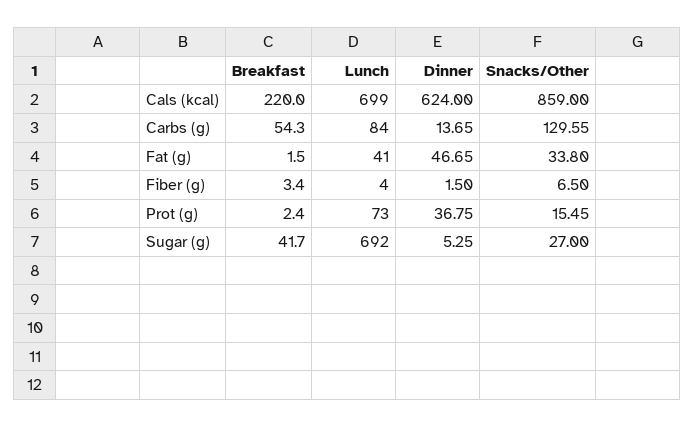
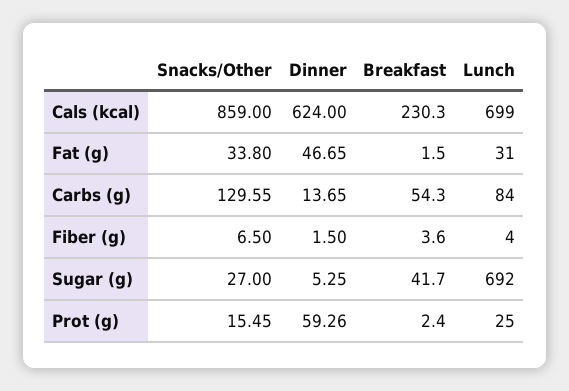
  {
    "Breakfast": {
-     "Cals (kcal)": 220,
+     "Cals (kcal)": 230.3,
      "Carbs (g)": 54.3,
      "Fat (g)": 1.5,
-     "Fiber (g)": 3.4,
+     "Fiber (g)": 3.6,
      "Prot (g)": 2.4,
      "Sugar (g)": 41.7
    },
    "Lunch": {
      "Cals (kcal)": 699,
      "Carbs (g)": 84,
-     "Fat (g)": 41,
+     "Fat (g)": 31,
      "Fiber (g)": 4,
-     "Prot (g)": 73,
+     "Prot (g)": 25,
      "Sugar (g)": 692
    },
    "Dinner": {
      "Cals (kcal)": 624,
      "Carbs (g)": 13.65,
      "Fat (g)": 46.65,
      "Fiber (g)": 1.5,
-     "Prot (g)": 36.75,
+     "Prot (g)": 59.26,
      "Sugar (g)": 5.25
    },
    "Snacks/Other": {
      "Cals (kcal)": 859,
      "Carbs (g)": 129.55,
      "Fat (g)": 33.8,
      "Fiber (g)": 6.5,
      "Prot (g)": 15.45,
      "Sugar (g)": 27
    }
  }

